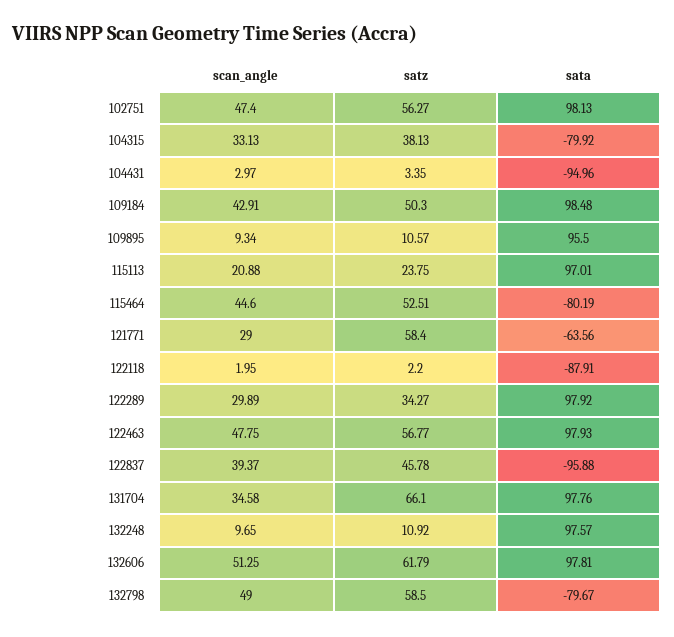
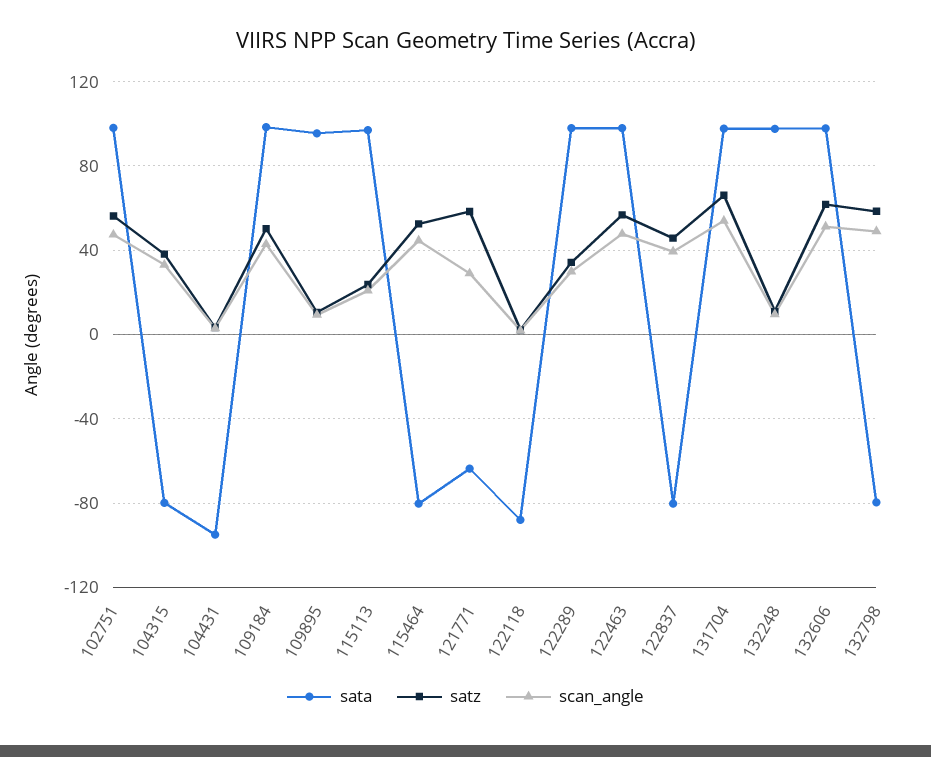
  {
    "scan_angle": {
      "102751": 47.4,
      "104315": 33.13,
      "104431": 2.97,
      "109184": 42.91,
      "109895": 9.34,
      "115113": 20.88,
      "115464": 44.6,
      "121771": 29,
      "122118": 1.95,
      "122289": 29.89,
      "122463": 47.75,
      "122837": 39.37,
-     "131704": 34.58,
+     "131704": 55,
      "132248": 9.65,
      "132606": 51.25,
      "132798": 49
    },
    "satz": {
      "102751": 56.27,
      "104315": 38.13,
      "104431": 3.35,
      "109184": 50.3,
      "109895": 10.57,
      "115113": 23.75,
      "115464": 52.51,
      "121771": 58.4,
      "122118": 2.2,
      "122289": 34.27,
      "122463": 56.77,
      "122837": 45.78,
      "131704": 66.1,
      "132248": 10.92,
      "132606": 61.79,
      "132798": 58.5
    },
    "sata": {
      "102751": 98.13,
      "104315": -79.92,
      "104431": -94.96,
      "109184": 98.48,
      "109895": 95.5,
      "115113": 97.01,
      "115464": -80.19,
      "121771": -63.56,
      "122118": -87.91,
      "122289": 97.92,
      "122463": 97.93,
-     "122837": -95.88,
+     "122837": -80,
      "131704": 97.76,
      "132248": 97.57,
      "132606": 97.81,
      "132798": -79.67
    }
  }

